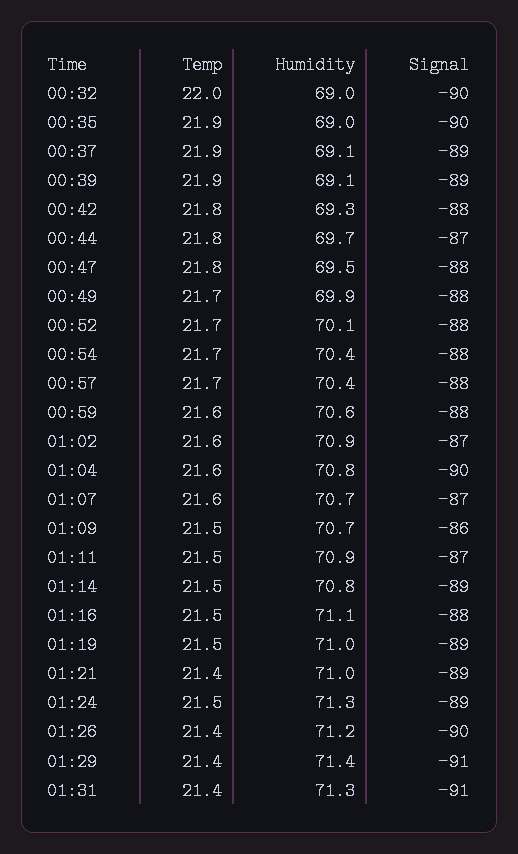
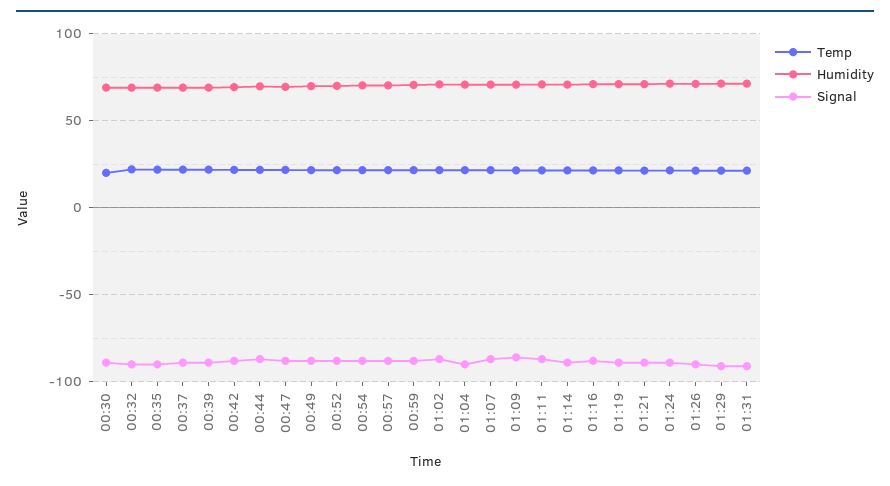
  {
    "Temp": {
      "00:32": 22,
      "00:35": 21.9,
      "00:37": 21.9,
      "00:39": 21.9,
      "00:42": 21.8,
      "00:44": 21.8,
      "00:47": 21.8,
      "00:49": 21.7,
      "00:52": 21.7,
      "00:54": 21.7,
      "00:57": 21.7,
      "00:59": 21.6,
      "01:02": 21.6,
      "01:04": 21.6,
      "01:07": 21.6,
      "01:09": 21.5,
      "01:11": 21.5,
      "01:14": 21.5,
      "01:16": 21.5,
      "01:19": 21.5,
      "01:21": 21.4,
      "01:24": 21.5,
      "01:26": 21.4,
      "01:29": 21.4,
-     "01:31": 21.4
+     "01:31": 21.4,
+     "00:30": 20
    },
    "Humidity": {
      "00:32": 69,
      "00:35": 69,
      "00:37": 69.1,
      "00:39": 69.1,
      "00:42": 69.3,
      "00:44": 69.7,
      "00:47": 69.5,
      "00:49": 69.9,
      "00:52": 70.1,
      "00:54": 70.4,
      "00:57": 70.4,
      "00:59": 70.6,
      "01:02": 70.9,
      "01:04": 70.8,
      "01:07": 70.7,
      "01:09": 70.7,
      "01:11": 70.9,
      "01:14": 70.8,
      "01:16": 71.1,
      "01:19": 71,
      "01:21": 71,
      "01:24": 71.3,
      "01:26": 71.2,
      "01:29": 71.4,
-     "01:31": 71.3
+     "01:31": 71.3,
+     "00:30": 70
    },
    "Signal": {
      "00:32": -90,
      "00:35": -90,
      "00:37": -89,
      "00:39": -89,
      "00:42": -88,
      "00:44": -87,
      "00:47": -88,
      "00:49": -88,
      "00:52": -88,
      "00:54": -88,
      "00:57": -88,
      "00:59": -88,
      "01:02": -87,
      "01:04": -90,
      "01:07": -87,
      "01:09": -86,
      "01:11": -87,
      "01:14": -89,
      "01:16": -88,
      "01:19": -89,
      "01:21": -89,
      "01:24": -89,
      "01:26": -90,
      "01:29": -91,
-     "01:31": -91
+     "01:31": -91,
+     "00:30": -90
    }
  }

